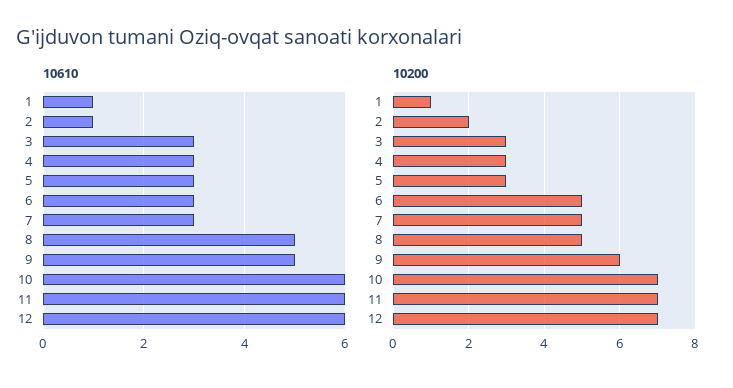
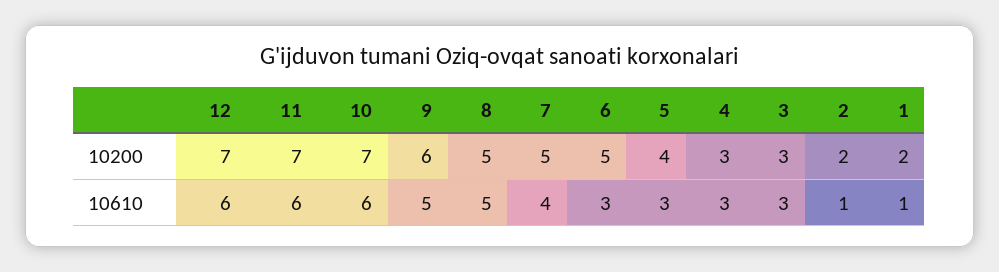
  {
    "10610": {
      "1": 1,
      "2": 1,
      "3": 3,
      "4": 3,
      "5": 3,
      "6": 3,
-     "7": 3,
+     "7": 4,
      "8": 5,
      "9": 5,
      "10": 6,
      "11": 6,
      "12": 6
    },
    "10200": {
-     "1": 1,
+     "1": 2,
      "2": 2,
      "3": 3,
      "4": 3,
-     "5": 3,
+     "5": 4,
      "6": 5,
      "7": 5,
      "8": 5,
      "9": 6,
      "10": 7,
      "11": 7,
      "12": 7
    }
  }

